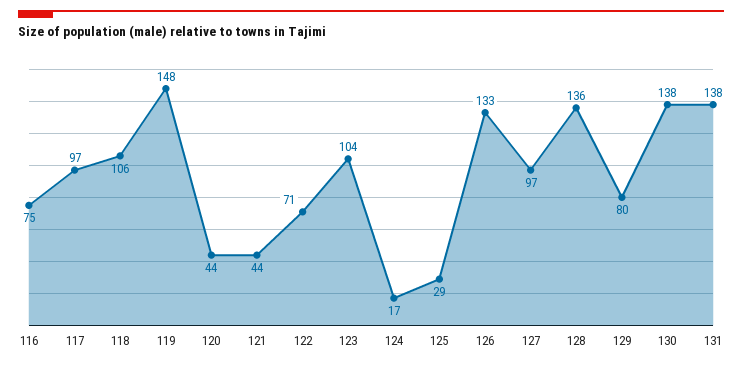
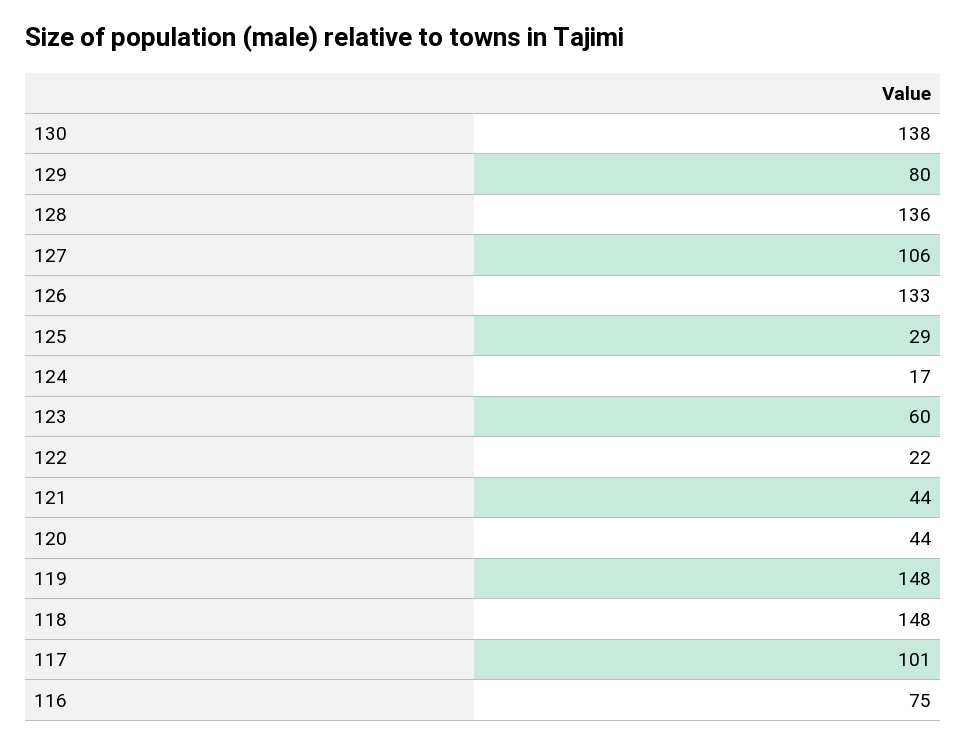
  {
    "116": 75,
-   "117": 97,
+   "117": 101,
-   "118": 106,
+   "118": 148,
    "119": 148,
    "120": 44,
    "121": 44,
-   "122": 71,
+   "122": 22,
-   "123": 104,
+   "123": 60,
    "124": 17,
    "125": 29,
    "126": 133,
-   "127": 97,
+   "127": 106,
    "128": 136,
    "129": 80,
-   "130": 138,
+   "130": 138
-   "131": 138
  }

